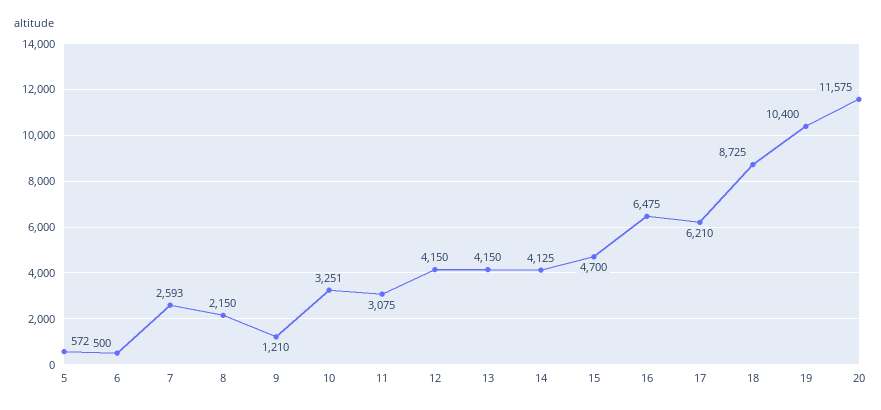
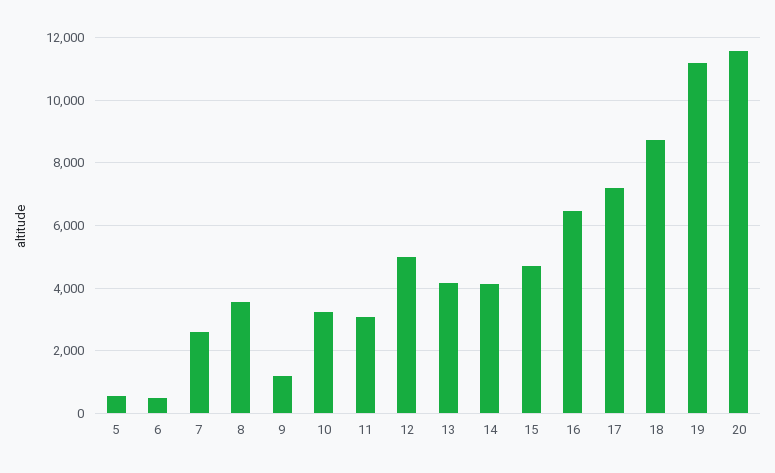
  {
    "5": 572,
    "6": 500,
    "7": 2593,
-   "8": 2150,
+   "8": 3600,
    "9": 1210,
    "10": 3251,
    "11": 3075,
-   "12": 4150,
+   "12": 5000,
    "13": 4150,
    "14": 4125,
    "15": 4700,
    "16": 6475,
-   "17": 6210,
+   "17": 7200,
    "18": 8725,
-   "19": 10400,
+   "19": 11200,
    "20": 11575
  }

